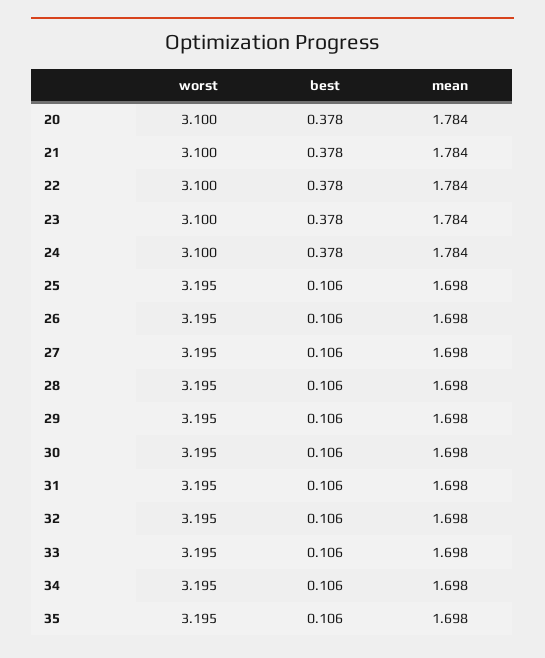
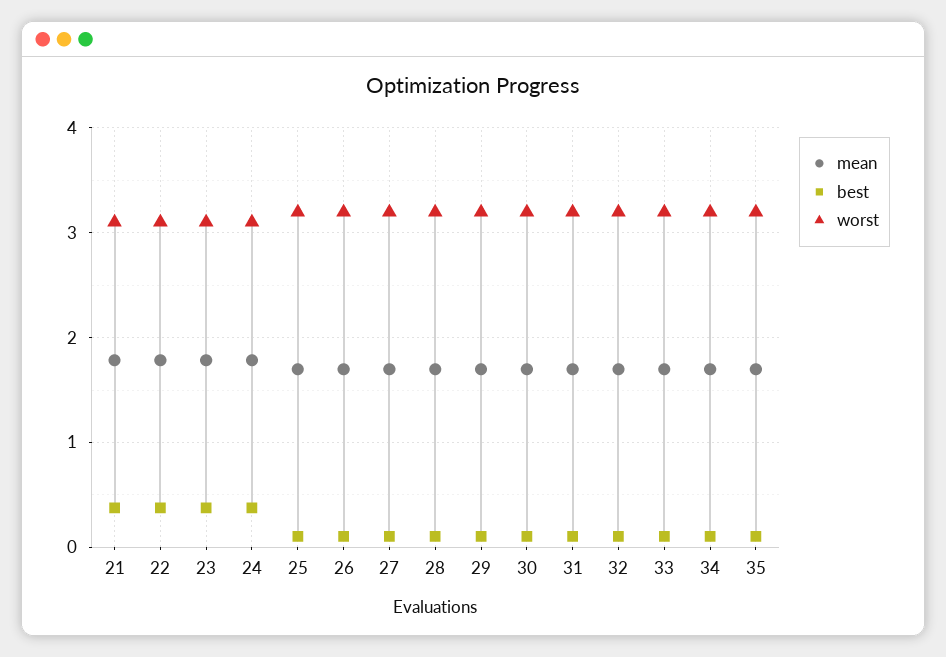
  {
    "worst": {
-     "20": 3.1,
      "21": 3.1,
      "22": 3.1,
      "23": 3.1,
      "24": 3.1,
      "25": 3.195,
      "26": 3.195,
      "27": 3.195,
      "28": 3.195,
      "29": 3.195,
      "30": 3.195,
      "31": 3.195,
      "32": 3.195,
      "33": 3.195,
      "34": 3.195,
      "35": 3.195
    },
    "best": {
-     "20": 0.378,
      "21": 0.378,
      "22": 0.378,
      "23": 0.378,
      "24": 0.378,
      "25": 0.106,
      "26": 0.106,
      "27": 0.106,
      "28": 0.106,
      "29": 0.106,
      "30": 0.106,
      "31": 0.106,
      "32": 0.106,
      "33": 0.106,
      "34": 0.106,
      "35": 0.106
    },
    "mean": {
-     "20": 1.784,
      "21": 1.784,
      "22": 1.784,
      "23": 1.784,
      "24": 1.784,
      "25": 1.698,
      "26": 1.698,
      "27": 1.698,
      "28": 1.698,
      "29": 1.698,
      "30": 1.698,
      "31": 1.698,
      "32": 1.698,
      "33": 1.698,
      "34": 1.698,
      "35": 1.698
    }
  }

